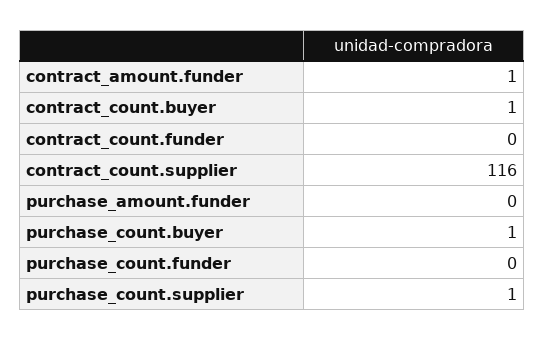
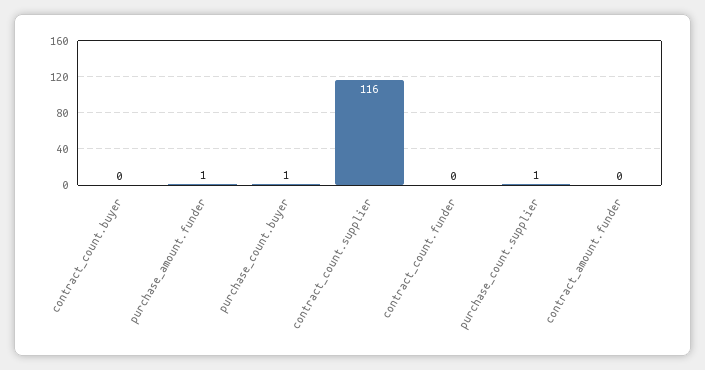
  {
-   "contract_amount.funder": 1,
+   "contract_amount.funder": 0,
-   "contract_count.buyer": 1,
+   "contract_count.buyer": 0,
    "contract_count.funder": 0,
    "contract_count.supplier": 116,
-   "purchase_amount.funder": 0,
+   "purchase_amount.funder": 1,
    "purchase_count.buyer": 1,
-   "purchase_count.funder": 0,
    "purchase_count.supplier": 1
  }

